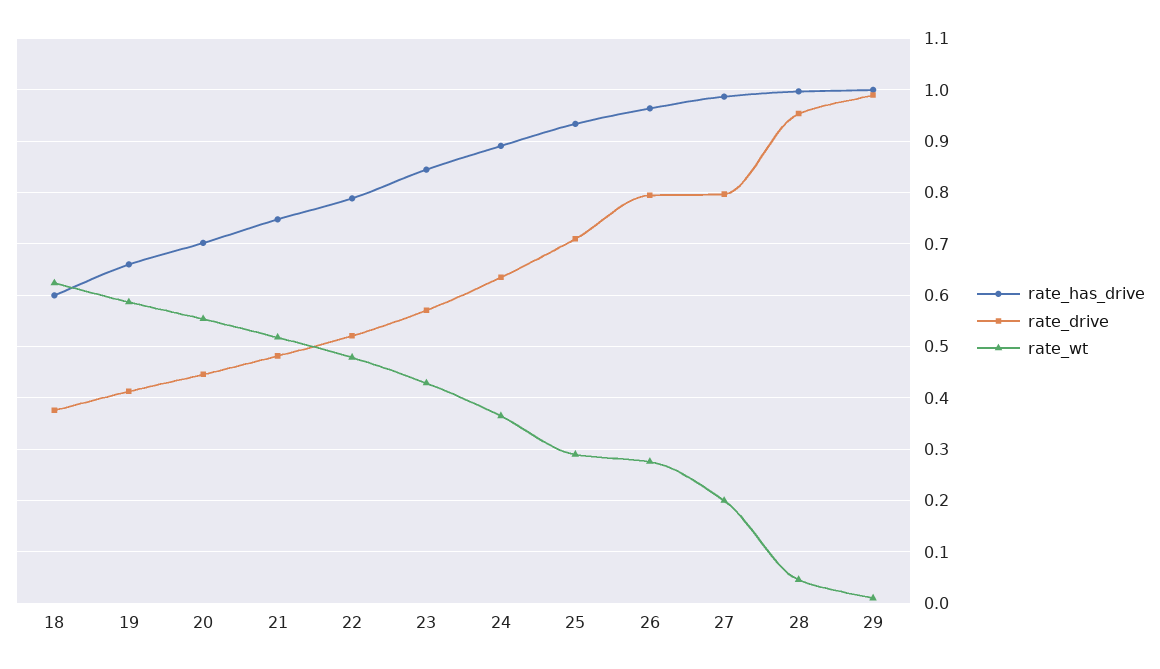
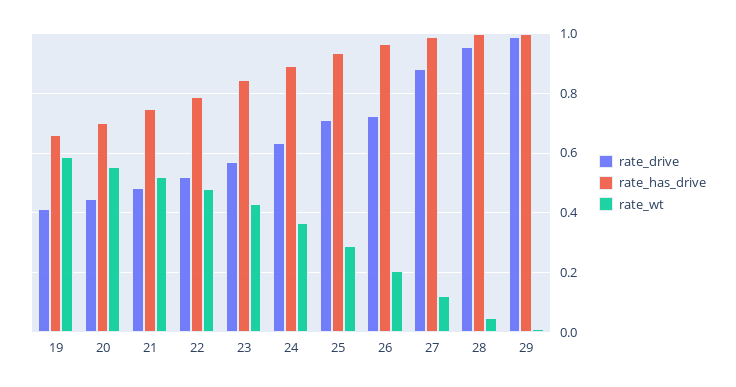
  {
    "rate_has_drive": {
-     "18": 0.6,
      "19": 0.66,
      "20": 0.7,
      "21": 0.74,
      "22": 0.78,
      "23": 0.84,
      "24": 0.9,
      "25": 0.94,
      "26": 0.96,
      "27": 0.98,
      "28": 1,
      "29": 1
    },
    "rate_drive": {
-     "18": 0.38,
      "19": 0.42,
      "20": 0.44,
      "21": 0.48,
      "22": 0.52,
      "23": 0.58,
      "24": 0.64,
      "25": 0.72,
-     "26": 0.8,
+     "26": 0.725,
-     "27": 0.8,
+     "27": 0.875,
      "28": 0.96,
      "29": 1
    },
    "rate_wt": {
-     "18": 0.62,
      "19": 0.58,
      "20": 0.56,
      "21": 0.52,
      "22": 0.48,
      "23": 0.42,
      "24": 0.36,
      "25": 0.3,
-     "26": 0.28,
+     "26": 0.2,
-     "27": 0.2,
+     "27": 0.125,
      "28": 0.04,
      "29": 0.02
    }
  }

